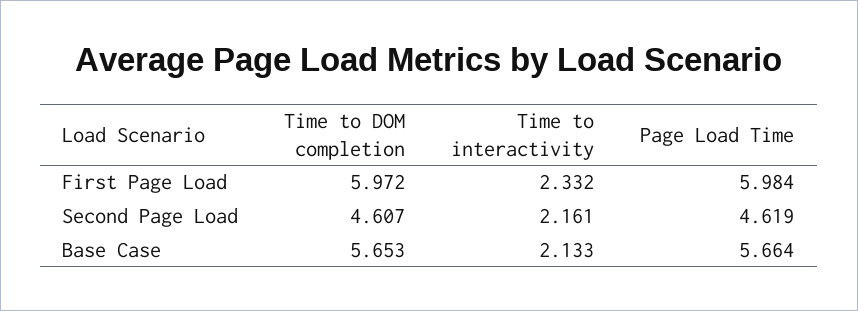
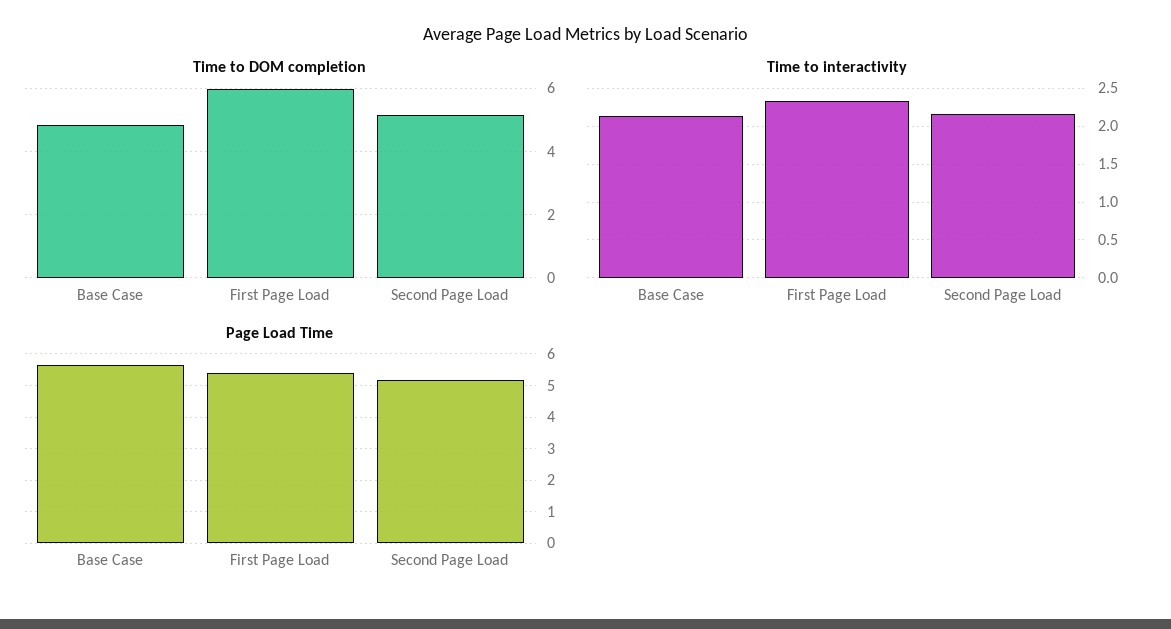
  {
    "Time to DOM completion": {
      "First Page Load": 5.972,
-     "Second Page Load": 4.607,
+     "Second Page Load": 5.2,
-     "Base Case": 5.653
+     "Base Case": 4.8
    },
    "Time to interactivity": {
      "First Page Load": 2.332,
      "Second Page Load": 2.161,
      "Base Case": 2.133
    },
    "Page Load Time": {
-     "First Page Load": 5.984,
+     "First Page Load": 5.4,
-     "Second Page Load": 4.619,
+     "Second Page Load": 5.2,
      "Base Case": 5.664
    }
  }

